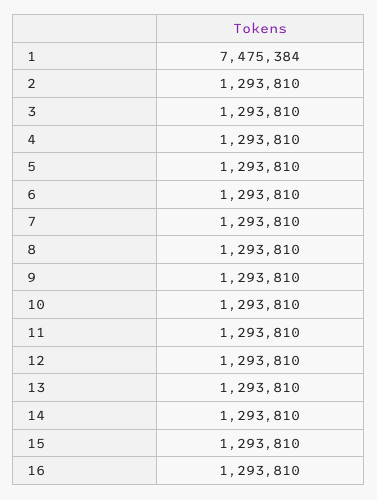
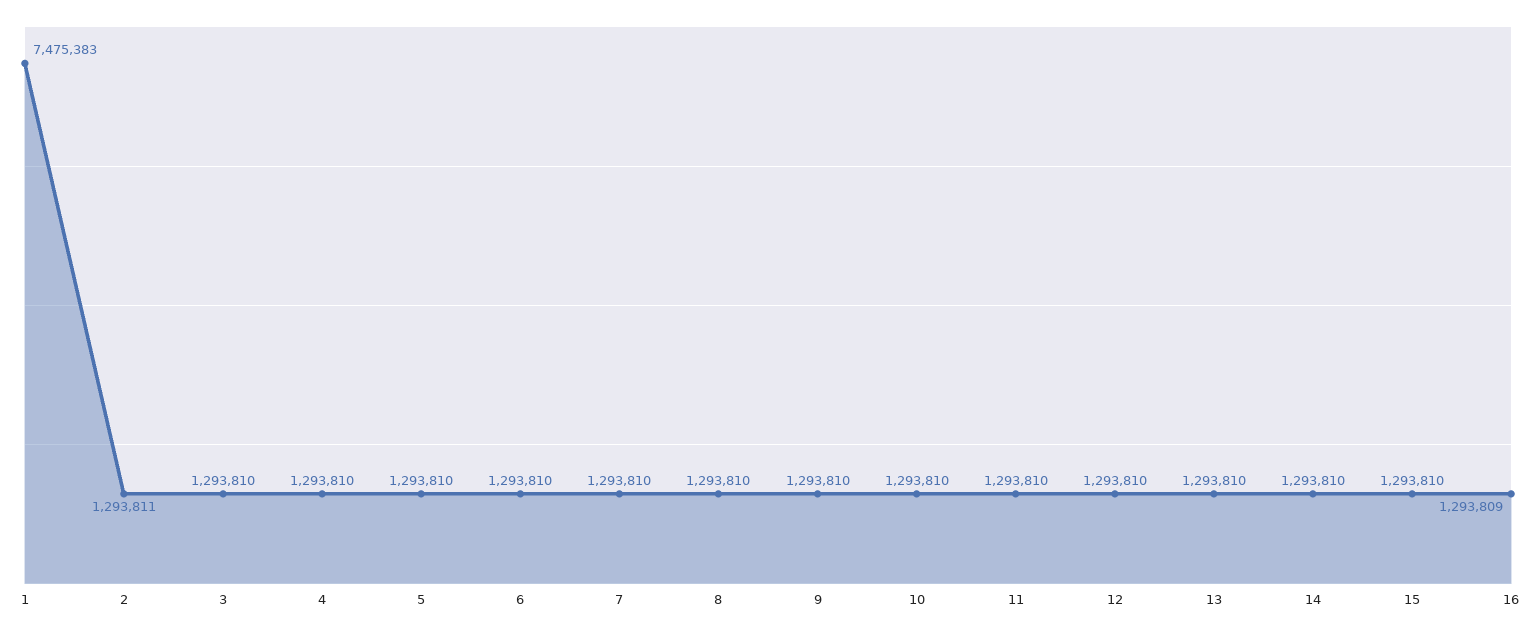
  {
-   "1": 7475384,
+   "1": 7475383,
-   "2": 1293810,
+   "2": 1293811,
    "3": 1293810,
    "4": 1293810,
    "5": 1293810,
    "6": 1293810,
    "7": 1293810,
    "8": 1293810,
    "9": 1293810,
    "10": 1293810,
    "11": 1293810,
    "12": 1293810,
    "13": 1293810,
    "14": 1293810,
    "15": 1293810,
-   "16": 1293810
+   "16": 1293809
  }

